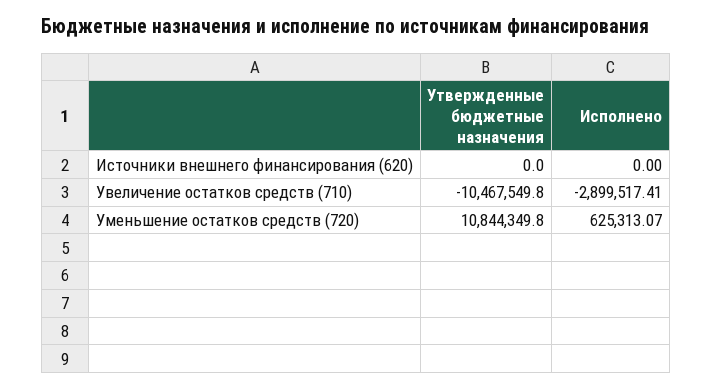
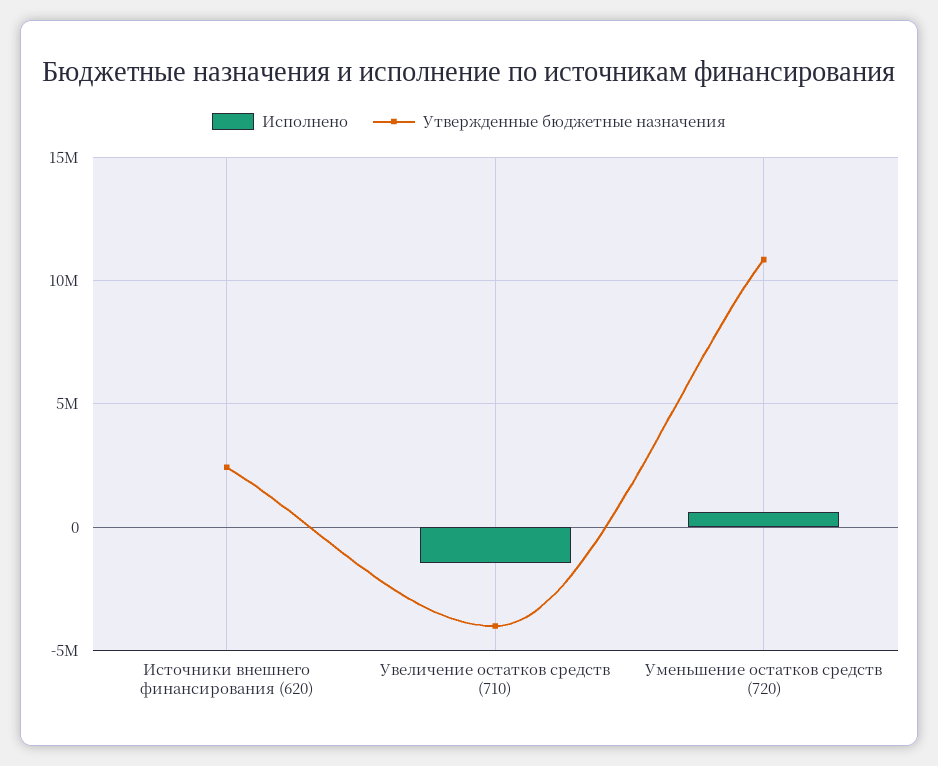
  {
    "Утвержденные бюджетные назначения": {
-     "Источники внешнего финансирования (620)": 0,
+     "Источники внешнего финансирования (620)": 2500000,
-     "Увеличение остатков средств (710)": -10467549.8,
+     "Увеличение остатков средств (710)": -4000000,
      "Уменьшение остатков средств (720)": 10844349.8
    },
    "Исполнено": {
      "Источники внешнего финансирования (620)": 0,
-     "Увеличение остатков средств (710)": -2899517.41,
+     "Увеличение остатков средств (710)": -1500000,
      "Уменьшение остатков средств (720)": 625313.07
    }
  }

